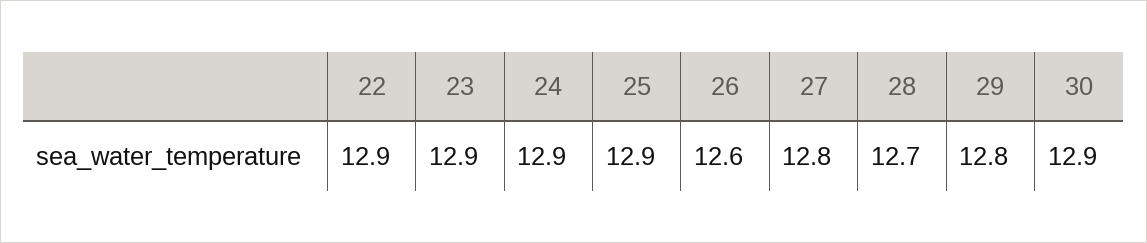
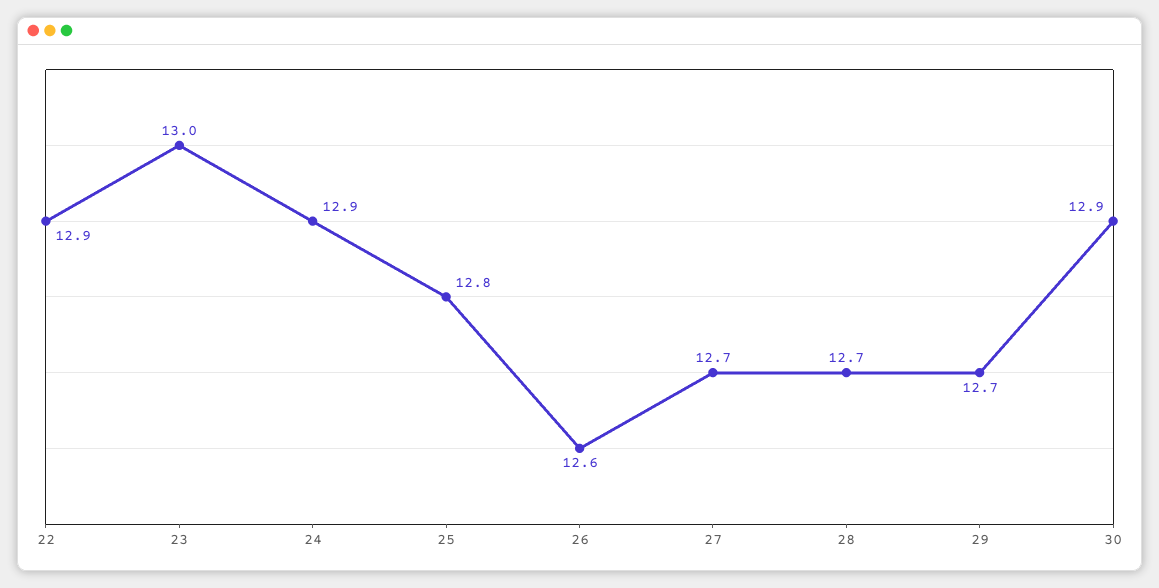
  {
    "22": 12.9,
-   "23": 12.9,
+   "23": 13,
    "24": 12.9,
-   "25": 12.9,
+   "25": 12.8,
    "26": 12.6,
-   "27": 12.8,
+   "27": 12.7,
    "28": 12.7,
-   "29": 12.8,
+   "29": 12.7,
    "30": 12.9
  }

